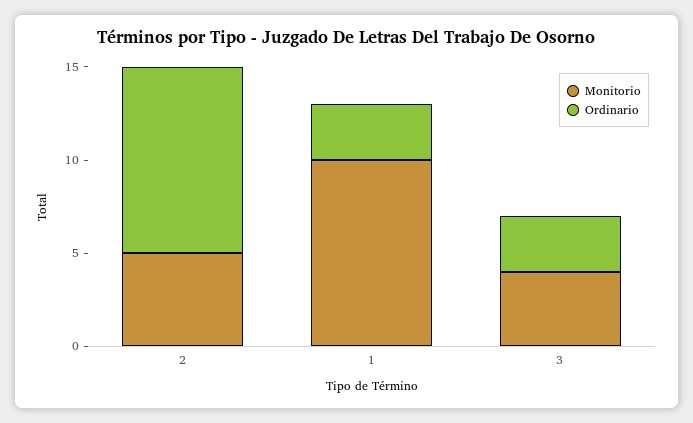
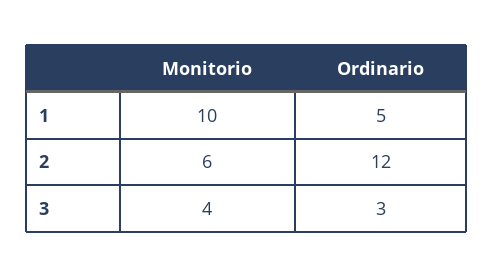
  {
    "Monitorio": {
-     "2": 5,
+     "2": 6,
      "1": 10,
      "3": 4
    },
    "Ordinario": {
-     "2": 10,
+     "2": 12,
-     "1": 3,
+     "1": 5,
      "3": 3
    }
  }

